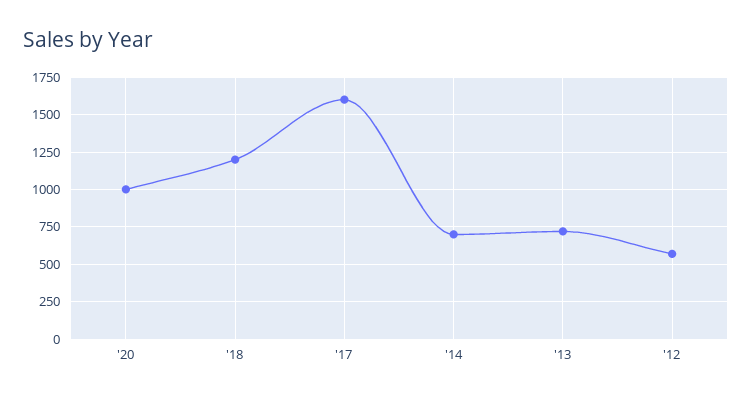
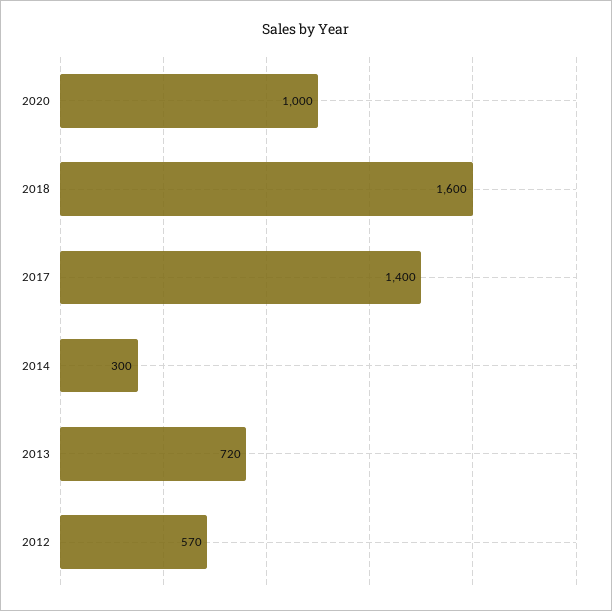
  {
    "'20": 1000,
-   "'18": 1200,
+   "'18": 1600,
-   "'17": 1600,
+   "'17": 1400,
-   "'14": 700,
+   "'14": 300,
    "'13": 720,
    "'12": 570
  }

